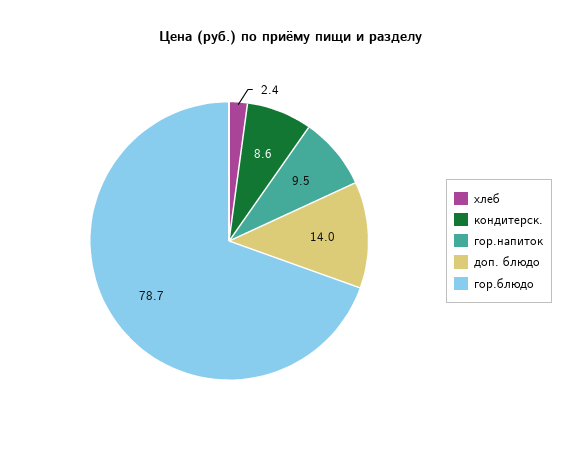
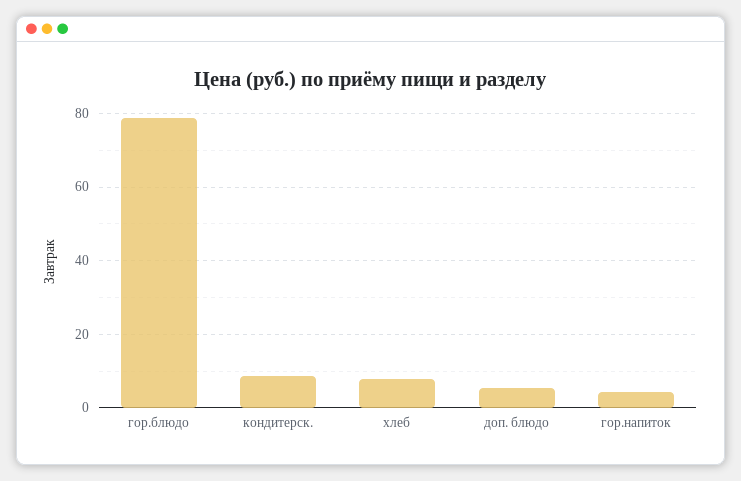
  {
-   "хлеб": 2.4,
+   "хлеб": 8,
    "кондитерск.": 8.6,
-   "гор.напиток": 9.5,
+   "гор.напиток": 4,
-   "доп. блюдо": 14,
+   "доп. блюдо": 6,
    "гор.блюдо": 78.7
  }

